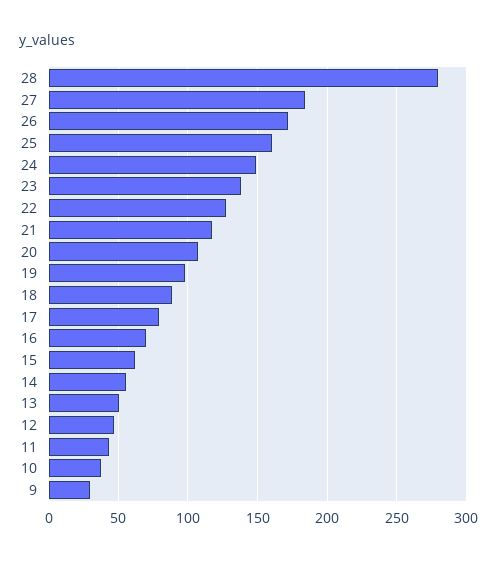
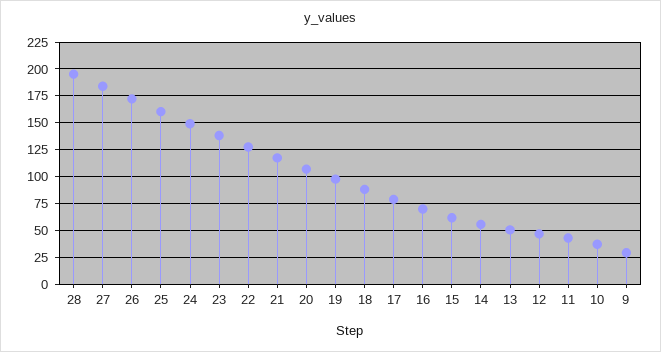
  {
-   "28": 280,
+   "28": 200,
    "27": 185,
    "26": 170,
    "25": 160,
    "24": 150,
    "23": 140,
    "22": 130,
    "21": 120,
    "20": 105,
    "19": 100,
    "18": 90,
    "17": 80,
    "16": 70,
    "15": 60,
    "14": 55,
    "13": 50,
    "12": 45,
    "11": 45,
    "10": 35,
    "9": 30
  }

